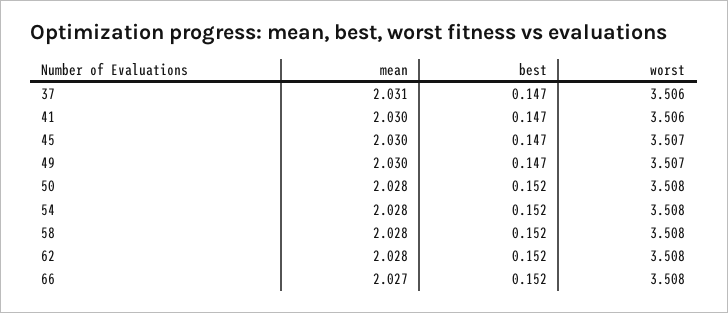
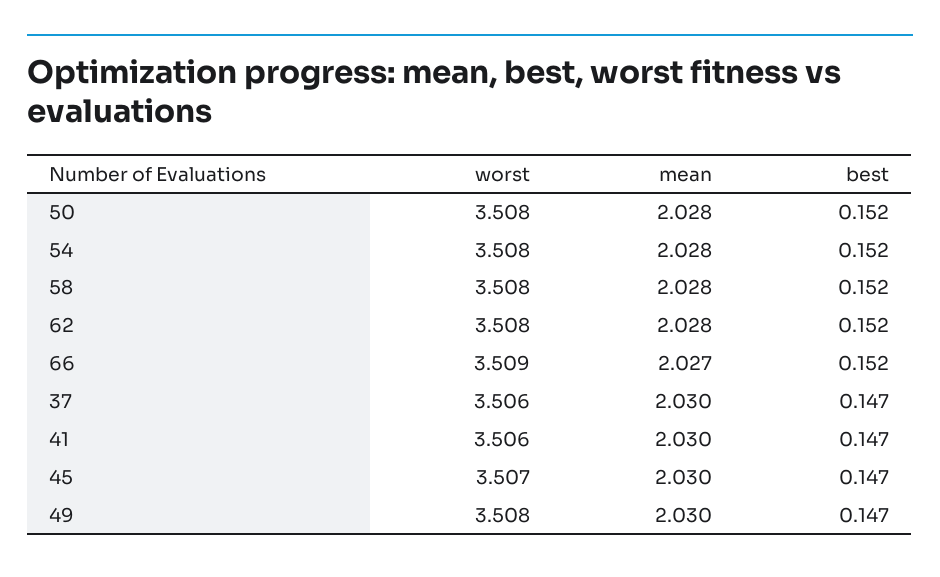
  {
    "mean": {
-     "37": 2.031,
+     "37": 2.03,
      "41": 2.03,
      "45": 2.03,
      "49": 2.03,
      "50": 2.028,
      "54": 2.028,
      "58": 2.028,
      "62": 2.028,
      "66": 2.027
    },
    "best": {
      "37": 0.147,
      "41": 0.147,
      "45": 0.147,
      "49": 0.147,
      "50": 0.152,
      "54": 0.152,
      "58": 0.152,
      "62": 0.152,
      "66": 0.152
    },
    "worst": {
      "37": 3.506,
      "41": 3.506,
      "45": 3.507,
-     "49": 3.507,
+     "49": 3.508,
      "50": 3.508,
      "54": 3.508,
      "58": 3.508,
      "62": 3.508,
-     "66": 3.508
+     "66": 3.509
    }
  }

